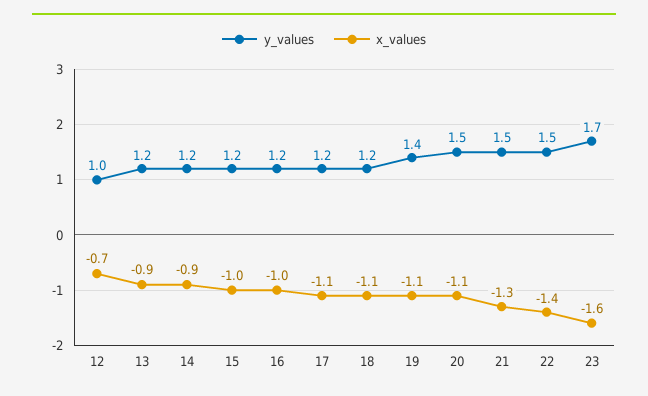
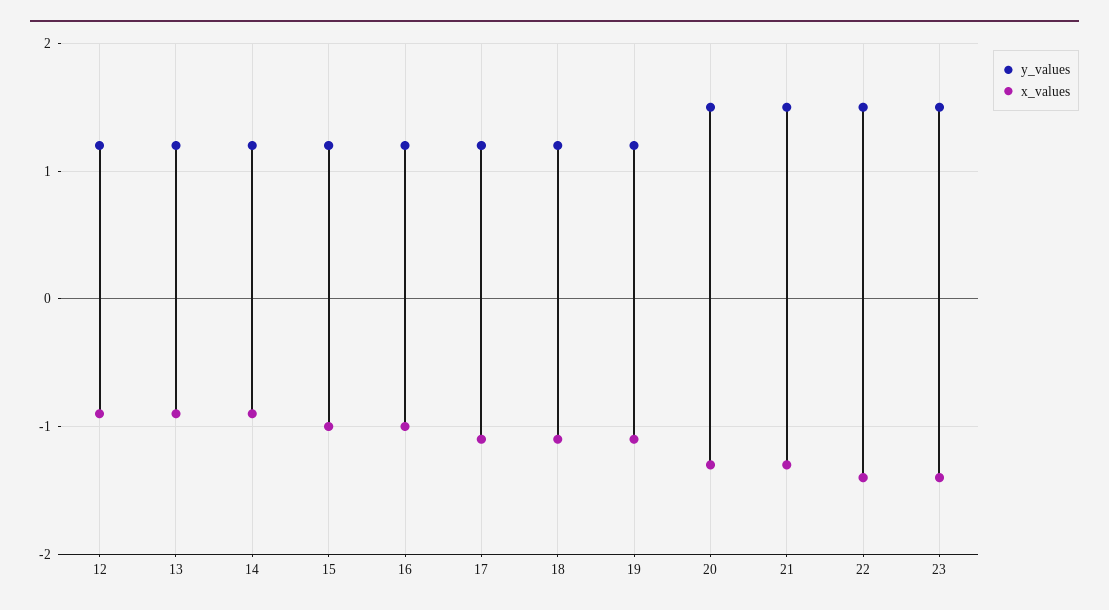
  {
    "y_values": {
-     "12": 1,
+     "12": 1.2,
      "13": 1.2,
      "14": 1.2,
      "15": 1.2,
      "16": 1.2,
      "17": 1.2,
      "18": 1.2,
-     "19": 1.4,
+     "19": 1.2,
      "20": 1.5,
      "21": 1.5,
      "22": 1.5,
-     "23": 1.7
+     "23": 1.5
    },
    "x_values": {
-     "12": -0.7,
+     "12": -0.9,
      "13": -0.9,
      "14": -0.9,
      "15": -1,
      "16": -1,
      "17": -1.1,
      "18": -1.1,
      "19": -1.1,
-     "20": -1.1,
+     "20": -1.3,
      "21": -1.3,
      "22": -1.4,
-     "23": -1.6
+     "23": -1.4
    }
  }

